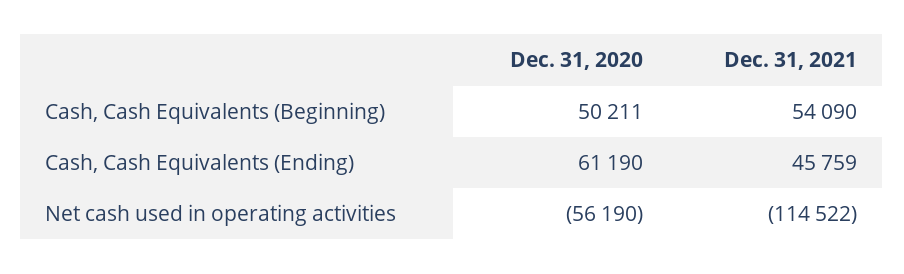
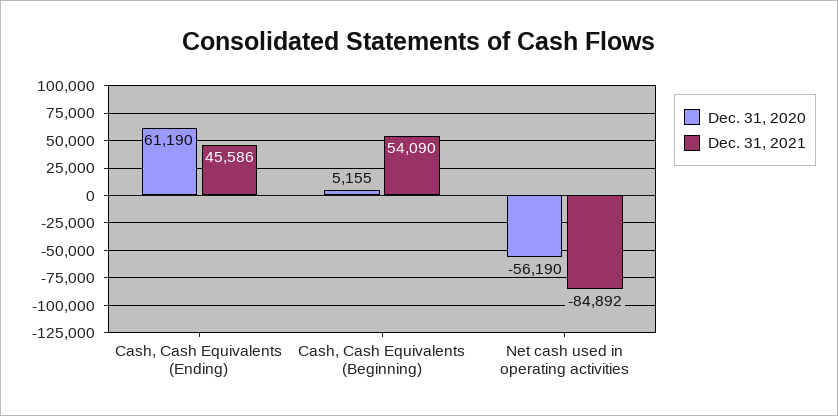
  {
    "Dec. 31, 2020": {
-     "Cash, Cash Equivalents (Beginning)": 50211,
+     "Cash, Cash Equivalents (Beginning)": 5155,
      "Cash, Cash Equivalents (Ending)": 61190,
      "Net cash used in operating activities": -56190
    },
    "Dec. 31, 2021": {
      "Cash, Cash Equivalents (Beginning)": 54090,
-     "Cash, Cash Equivalents (Ending)": 45759,
+     "Cash, Cash Equivalents (Ending)": 45586,
-     "Net cash used in operating activities": -114522
+     "Net cash used in operating activities": -84892
    }
  }

